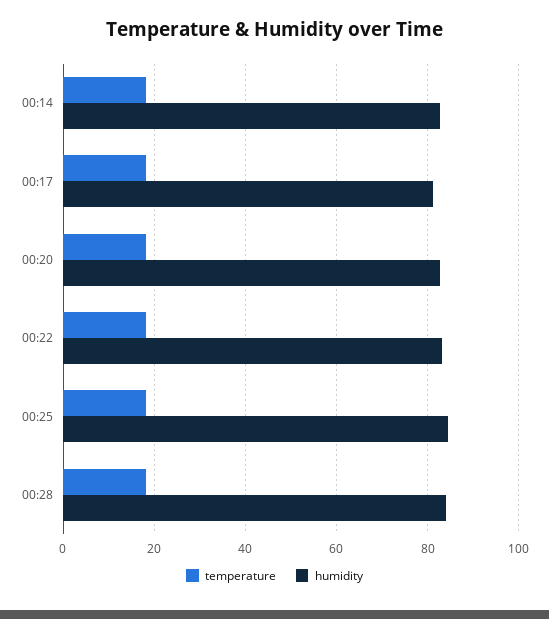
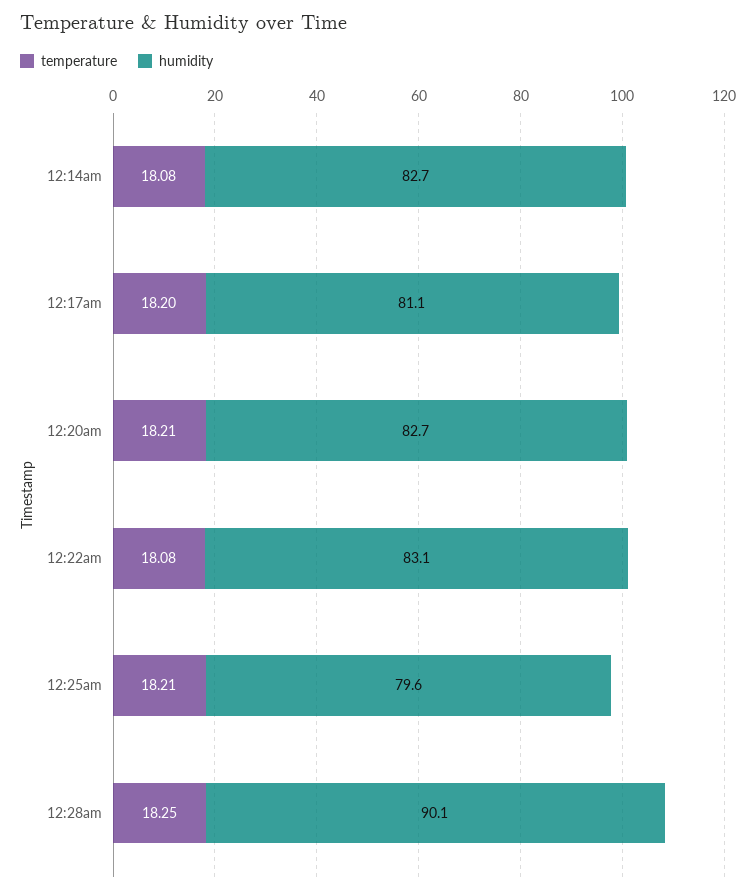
  {
    "temperature": {
      "00:14": 18.08,
      "00:17": 18.2,
      "00:20": 18.21,
      "00:22": 18.08,
      "00:25": 18.21,
      "00:28": 18.25
    },
    "humidity": {
      "00:14": 82.7,
      "00:17": 81.1,
      "00:20": 82.7,
      "00:22": 83.1,
-     "00:25": 84,
+     "00:25": 79.6,
-     "00:28": 84
+     "00:28": 90.1
    }
  }

